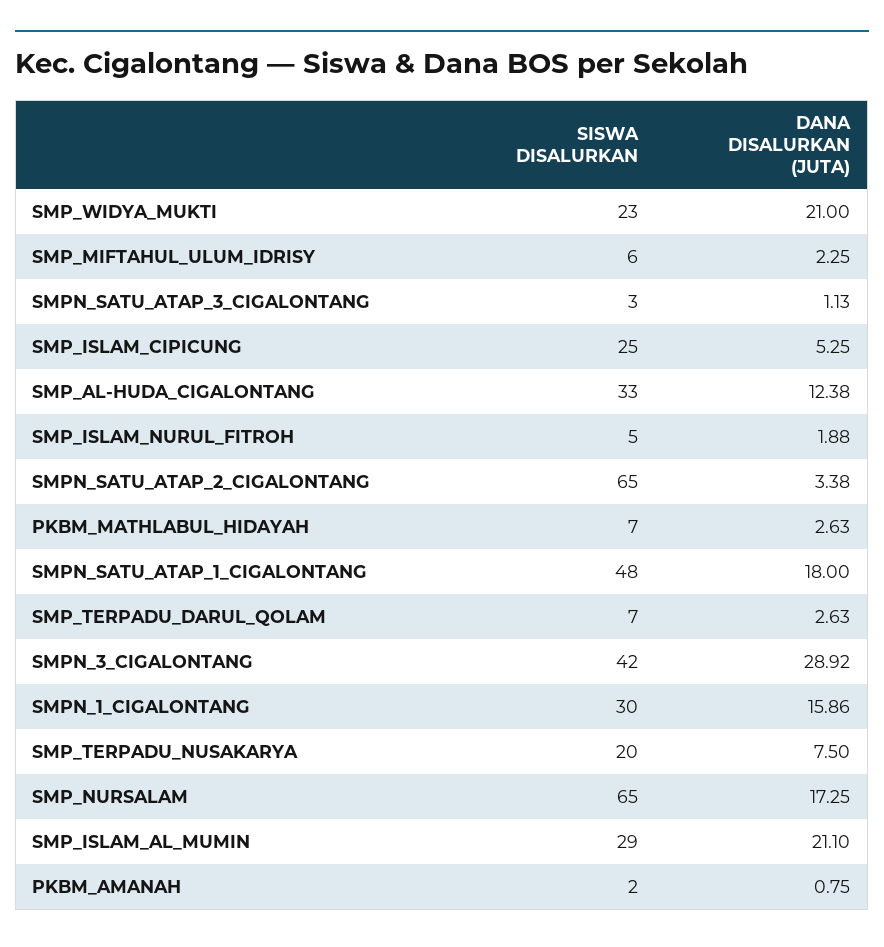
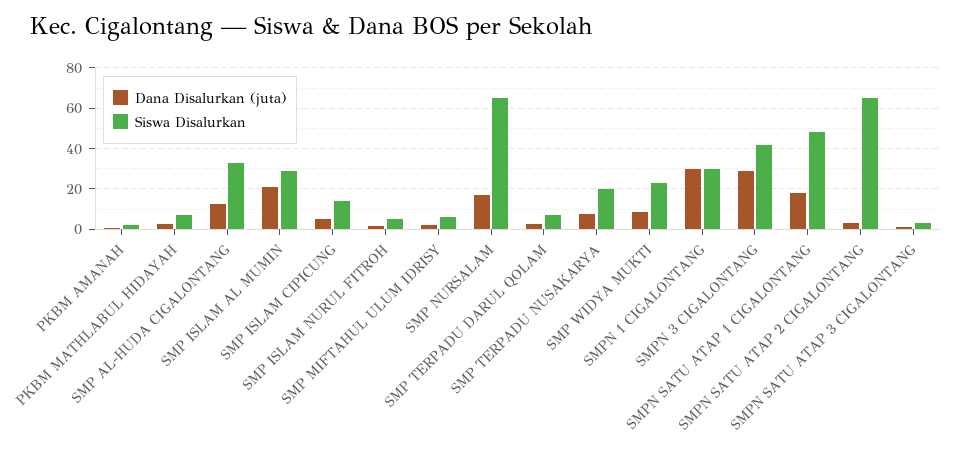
  {
    "SISWA DISALURKAN": {
      "SMP_WIDYA_MUKTI": 23,
      "SMP_MIFTAHUL_ULUM_IDRISY": 6,
      "SMPN_SATU_ATAP_3_CIGALONTANG": 3,
-     "SMP_ISLAM_CIPICUNG": 25,
+     "SMP_ISLAM_CIPICUNG": 15,
      "SMP_AL-HUDA_CIGALONTANG": 33,
      "SMP_ISLAM_NURUL_FITROH": 5,
      "SMPN_SATU_ATAP_2_CIGALONTANG": 65,
      "PKBM_MATHLABUL_HIDAYAH": 7,
      "SMPN_SATU_ATAP_1_CIGALONTANG": 48,
      "SMP_TERPADU_DARUL_QOLAM": 7,
      "SMPN_3_CIGALONTANG": 42,
      "SMPN_1_CIGALONTANG": 30,
      "SMP_TERPADU_NUSAKARYA": 20,
      "SMP_NURSALAM": 65,
      "SMP_ISLAM_AL_MUMIN": 29,
      "PKBM_AMANAH": 2
    },
    "DANA DISALURKAN (JUTA)": {
-     "SMP_WIDYA_MUKTI": 21,
+     "SMP_WIDYA_MUKTI": 10,
      "SMP_MIFTAHUL_ULUM_IDRISY": 2.25,
      "SMPN_SATU_ATAP_3_CIGALONTANG": 1.13,
      "SMP_ISLAM_CIPICUNG": 5.25,
      "SMP_AL-HUDA_CIGALONTANG": 12.38,
      "SMP_ISLAM_NURUL_FITROH": 1.88,
      "SMPN_SATU_ATAP_2_CIGALONTANG": 3.38,
      "PKBM_MATHLABUL_HIDAYAH": 2.63,
      "SMPN_SATU_ATAP_1_CIGALONTANG": 18,
      "SMP_TERPADU_DARUL_QOLAM": 2.63,
      "SMPN_3_CIGALONTANG": 28.92,
-     "SMPN_1_CIGALONTANG": 15.86,
+     "SMPN_1_CIGALONTANG": 30,
      "SMP_TERPADU_NUSAKARYA": 7.5,
      "SMP_NURSALAM": 17.25,
      "SMP_ISLAM_AL_MUMIN": 21.1,
      "PKBM_AMANAH": 0.75
    }
  }

